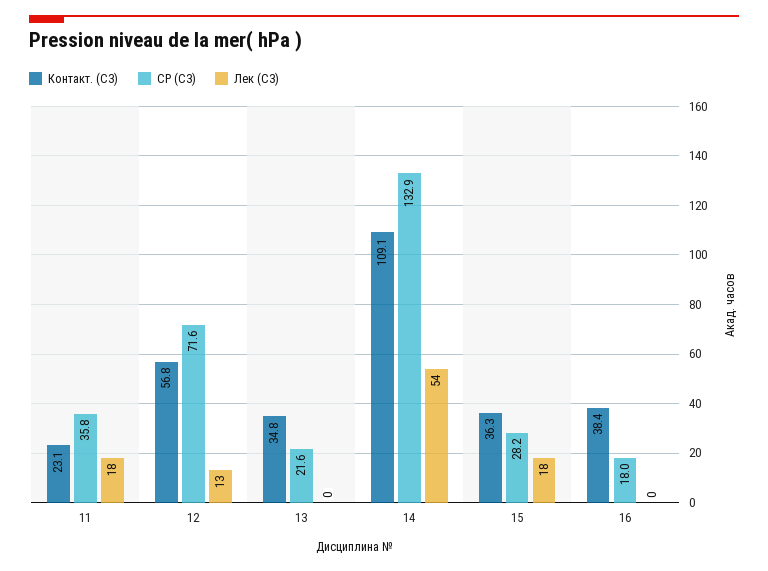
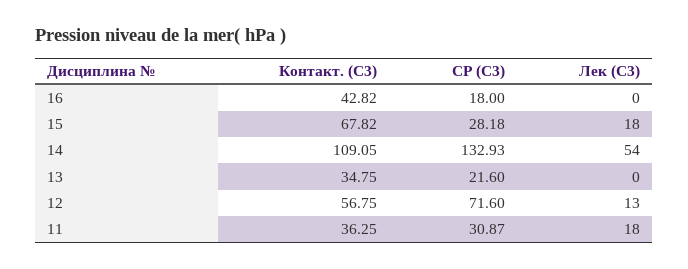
  {
    "Контакт. (С3)": {
-     "11": 23.1,
+     "11": 36.25,
      "12": 56.75,
      "13": 34.75,
      "14": 109.05,
-     "15": 36.3,
+     "15": 67.82,
-     "16": 38.4
+     "16": 42.82
    },
    "СР (С3)": {
-     "11": 35.8,
+     "11": 30.87,
      "12": 71.6,
      "13": 21.6,
      "14": 132.93,
      "15": 28.18,
      "16": 18
    },
    "Лек (С3)": {
      "11": 18,
      "12": 13,
      "13": 0,
      "14": 54,
      "15": 18,
      "16": 0
    }
  }

